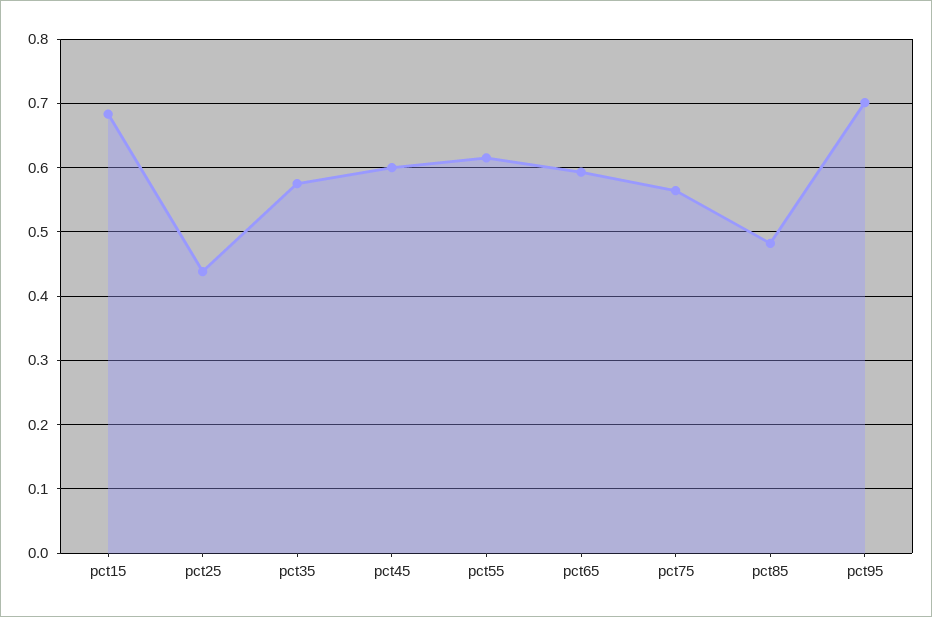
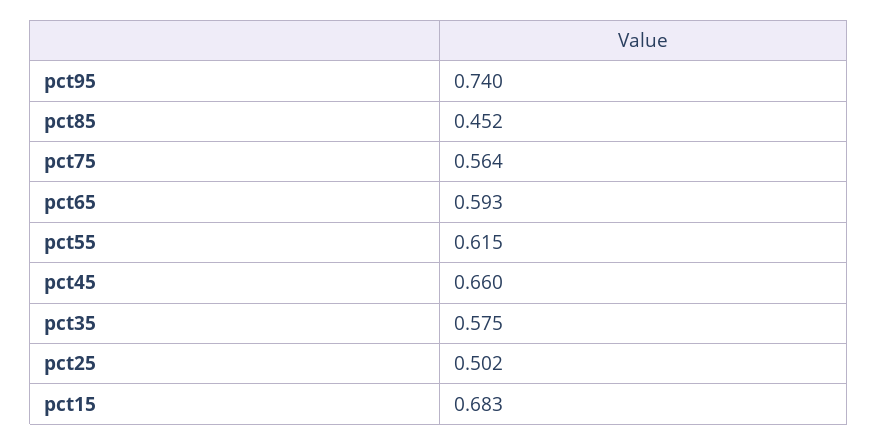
  {
    "pct15": 0.683,
-   "pct25": 0.44,
+   "pct25": 0.502,
    "pct35": 0.575,
-   "pct45": 0.6,
+   "pct45": 0.66,
    "pct55": 0.615,
    "pct65": 0.593,
    "pct75": 0.564,
-   "pct85": 0.48,
+   "pct85": 0.452,
-   "pct95": 0.7
+   "pct95": 0.74
  }

